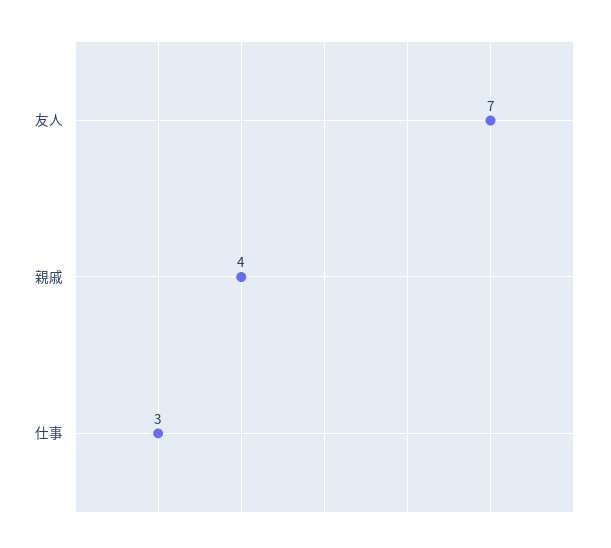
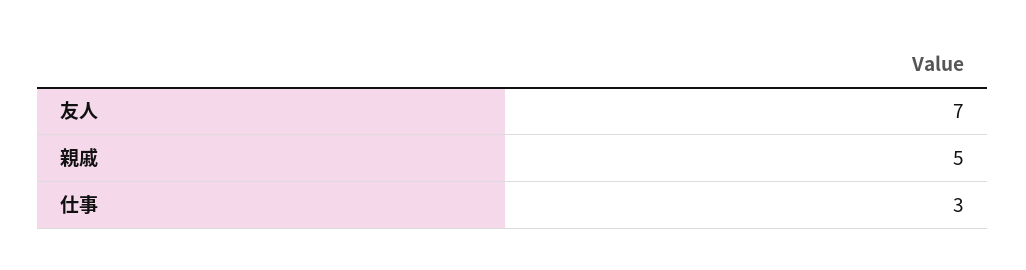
  {
    "友人": 7,
-   "親戚": 4,
+   "親戚": 5,
    "仕事": 3
  }

